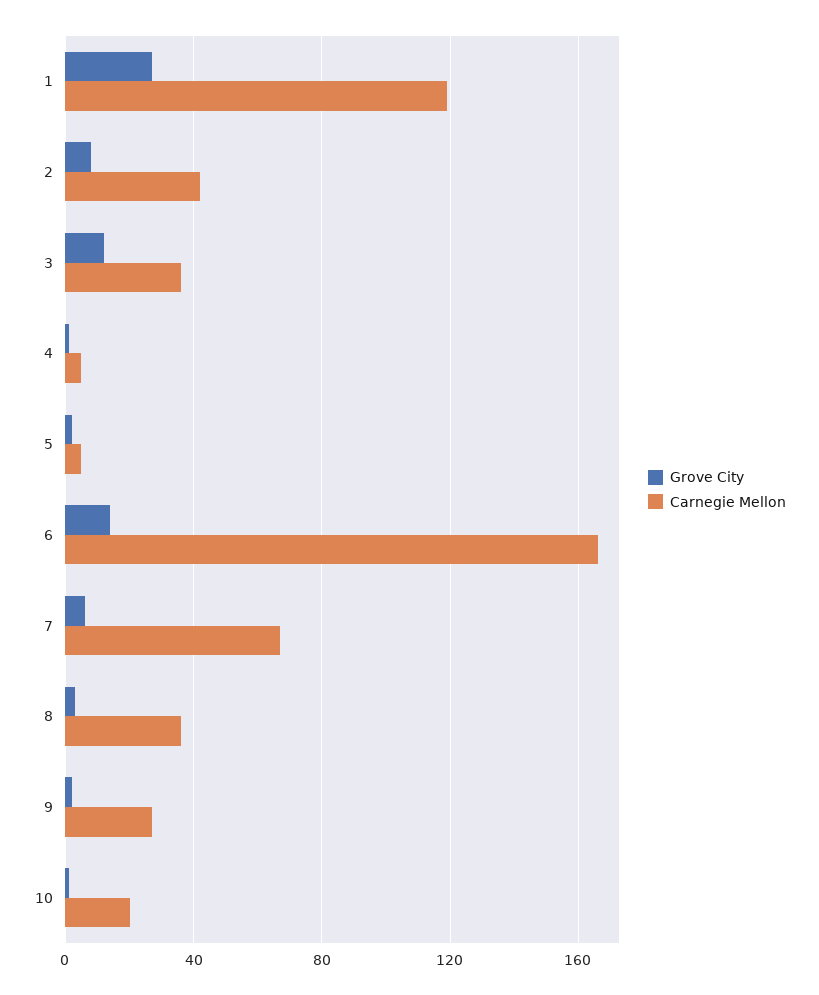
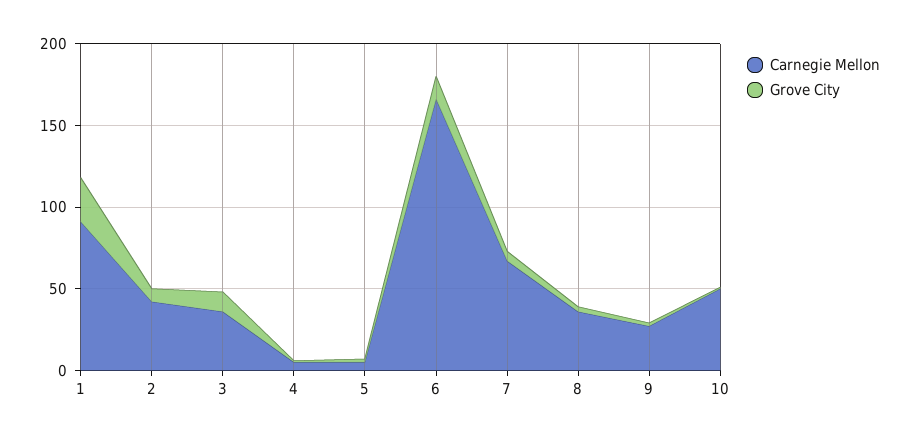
  {
    "Grove City": {
      "1": 25,
      "2": 10,
      "3": 10,
      "4": 0,
      "5": 0,
      "6": 15,
      "7": 5,
      "8": 5,
      "9": 0,
      "10": 0
    },
    "Carnegie Mellon": {
-     "1": 120,
+     "1": 90,
      "2": 40,
      "3": 35,
      "4": 5,
      "5": 5,
      "6": 165,
      "7": 65,
      "8": 35,
      "9": 25,
-     "10": 20
+     "10": 50
    }
  }

